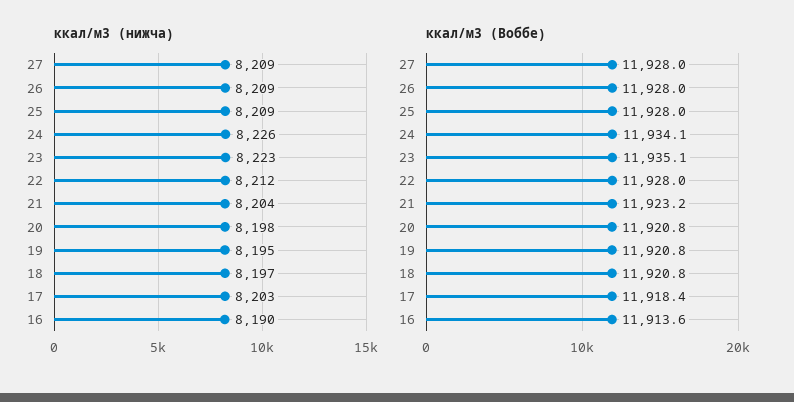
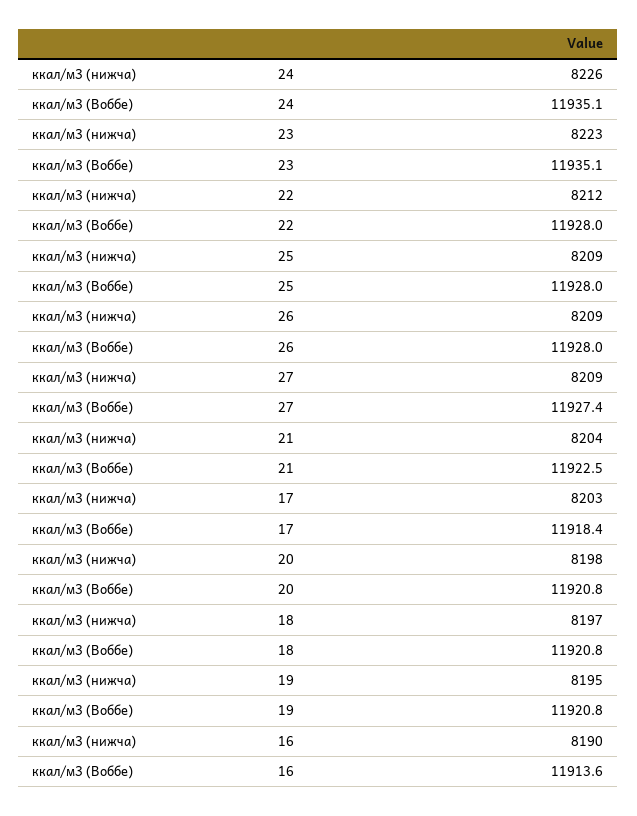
  {
    "ккал/м3 (нижча)": {
      "27": 8209,
      "26": 8209,
      "25": 8209,
      "24": 8226,
      "23": 8223,
      "22": 8212,
      "21": 8204,
      "20": 8198,
      "19": 8195,
      "18": 8197,
      "17": 8203,
      "16": 8190
    },
    "ккал/м3 (Воббе)": {
-     "27": 11928,
+     "27": 11927.4,
      "26": 11928,
      "25": 11928,
-     "24": 11934.1,
+     "24": 11935.1,
      "23": 11935.1,
      "22": 11928,
-     "21": 11923.2,
+     "21": 11922.5,
      "20": 11920.8,
      "19": 11920.8,
      "18": 11920.8,
      "17": 11918.4,
      "16": 11913.6
    }
  }

